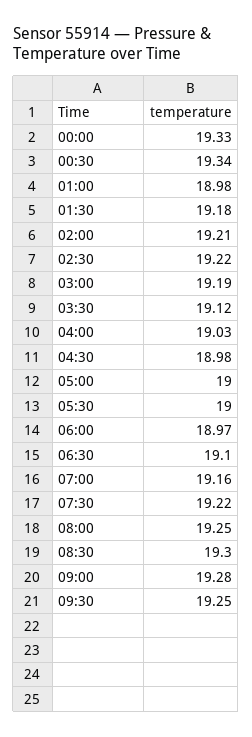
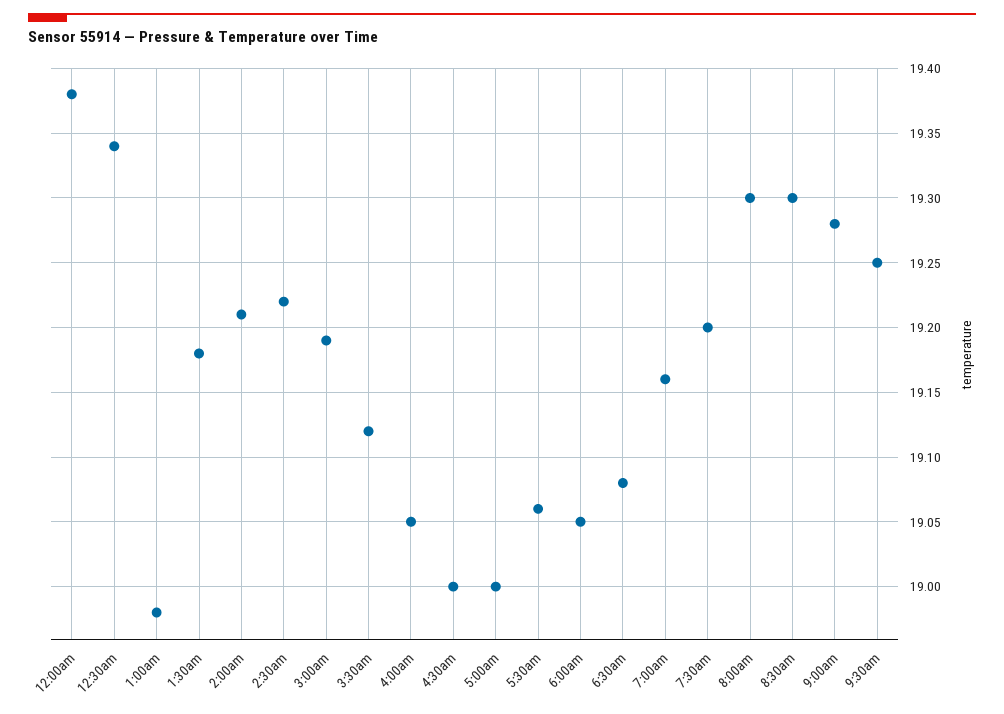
  {
-   "00:00": 19.33,
+   "00:00": 19.38,
    "00:30": 19.34,
    "01:00": 18.98,
    "01:30": 19.18,
    "02:00": 19.21,
    "02:30": 19.22,
    "03:00": 19.19,
    "03:30": 19.12,
-   "04:00": 19.03,
+   "04:00": 19.05,
-   "04:30": 18.98,
+   "04:30": 19,
    "05:00": 19,
-   "05:30": 19,
+   "05:30": 19.06,
-   "06:00": 18.97,
+   "06:00": 19.05,
-   "06:30": 19.1,
+   "06:30": 19.08,
    "07:00": 19.16,
-   "07:30": 19.22,
+   "07:30": 19.2,
-   "08:00": 19.25,
+   "08:00": 19.3,
    "08:30": 19.3,
    "09:00": 19.28,
    "09:30": 19.25
  }

